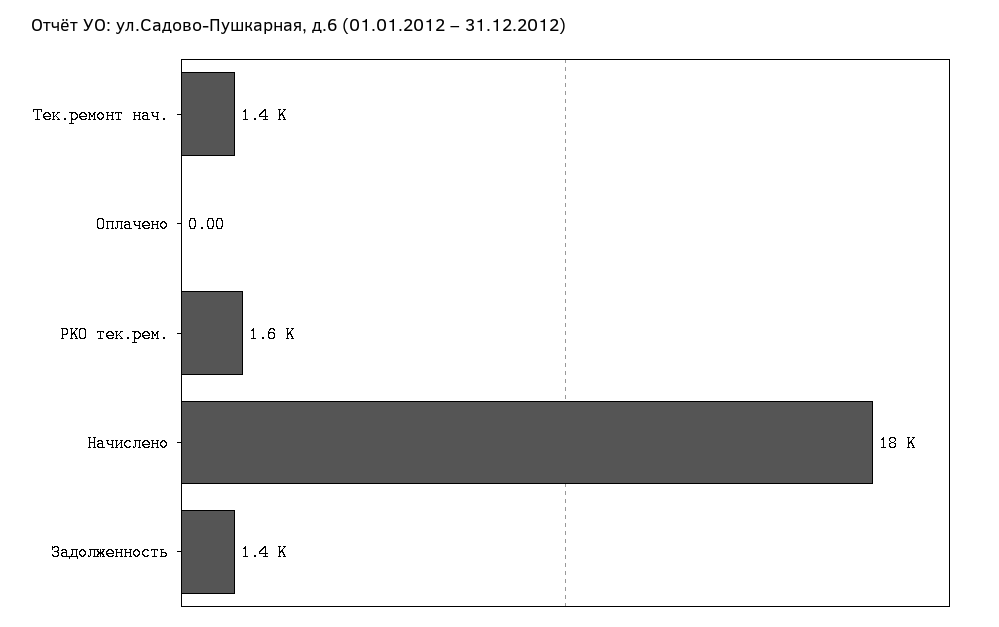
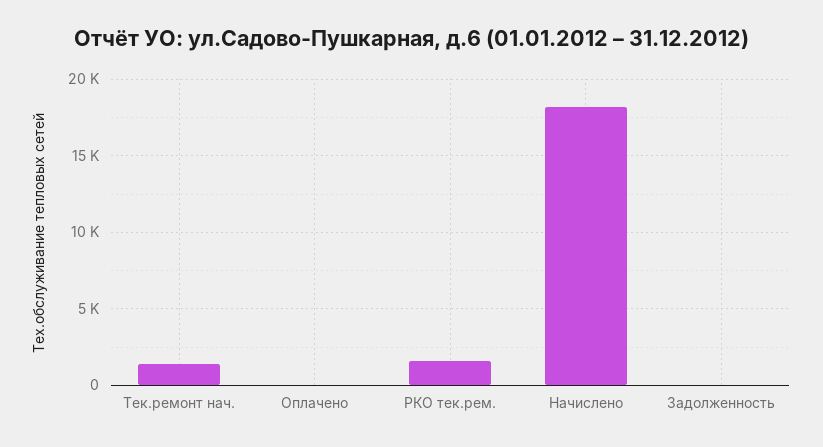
  {
    "Тек.ремонт нач.": 1400,
    "Оплачено": 0,
    "РКО тек.рем.": 1600,
    "Начислено": 18000,
-   "Задолженность": 1400
+   "Задолженность": 0
  }

